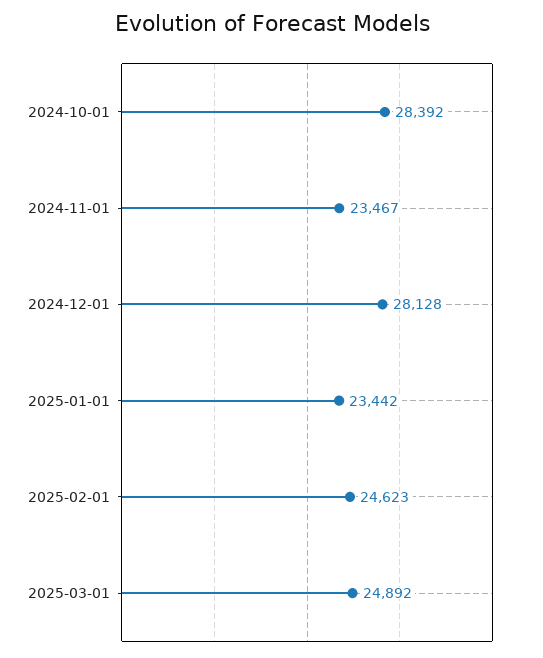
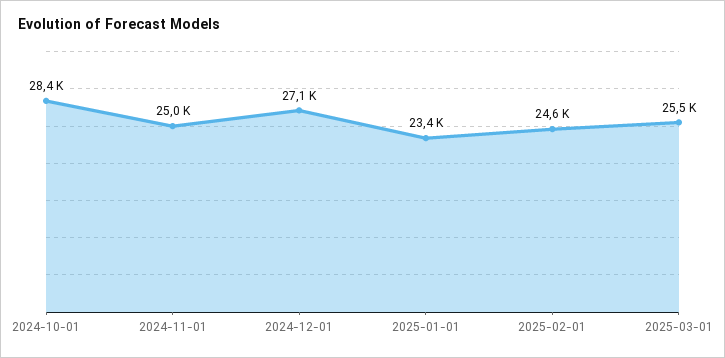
  {
    "2024-10-01": 28392,
-   "2024-11-01": 23467,
+   "2024-11-01": 25000,
-   "2024-12-01": 28128,
+   "2024-12-01": 27100,
    "2025-01-01": 23442,
    "2025-02-01": 24623,
-   "2025-03-01": 24892
+   "2025-03-01": 25500
  }

